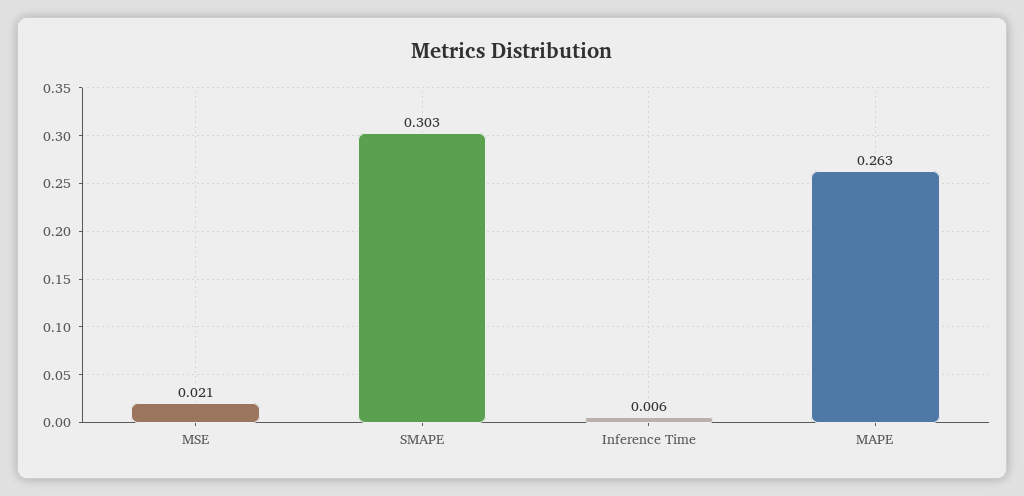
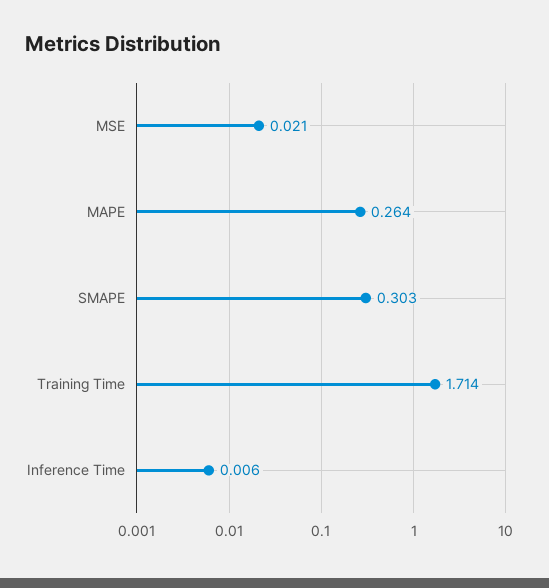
  {
    "MSE": 0.021,
    "SMAPE": 0.303,
    "Inference Time": 0.006,
-   "MAPE": 0.263
+   "MAPE": 0.264,
+   "Training Time": 1.714
  }

